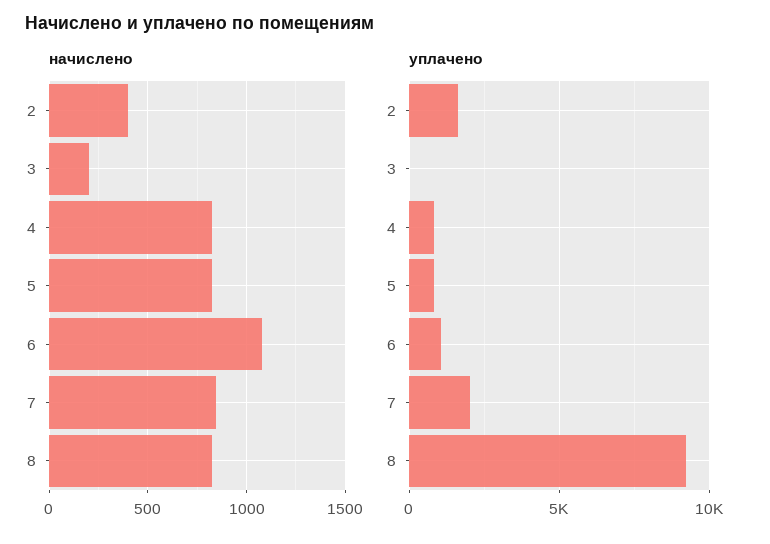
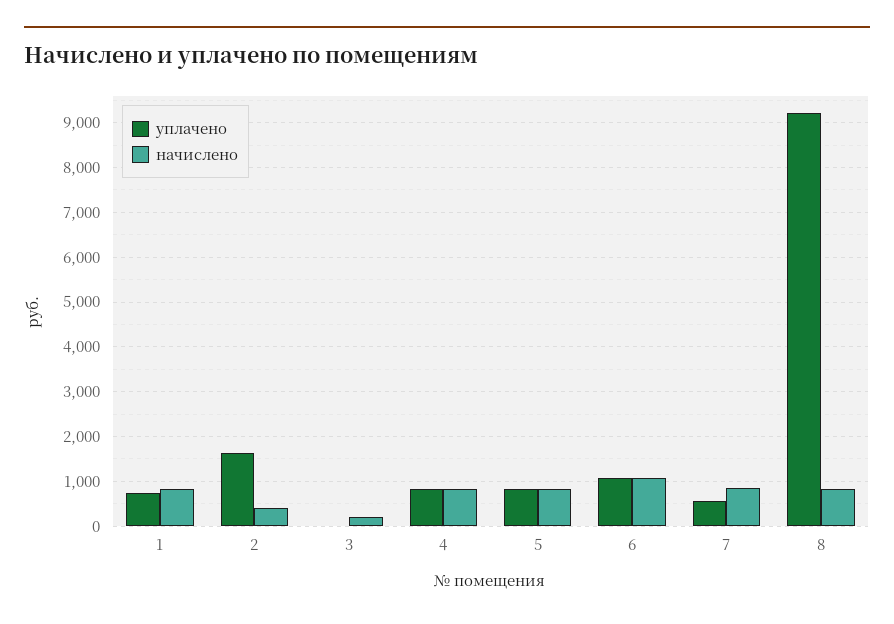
  {
    "начислено": {
      "2": 400,
      "3": 200,
      "4": 800,
      "5": 800,
      "6": 1100,
      "7": 850,
-     "8": 800
+     "8": 800,
+     "1": 800
    },
    "уплачено": {
      "2": 1600,
      "3": 0,
      "4": 800,
      "5": 800,
      "6": 1000,
-     "7": 2000,
+     "7": 600,
-     "8": 9200
+     "8": 9200,
+     "1": 800
    }
  }

